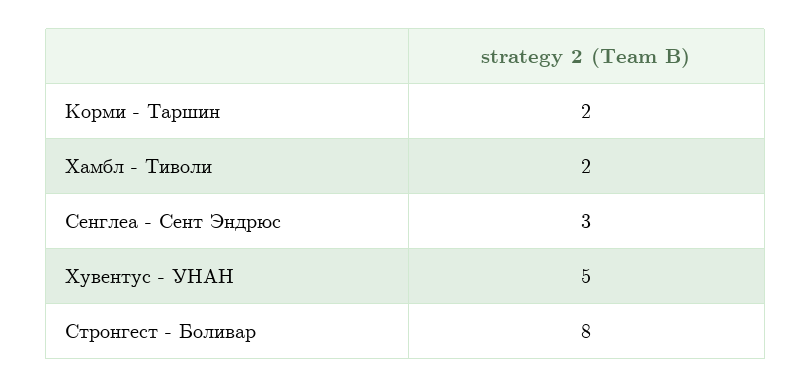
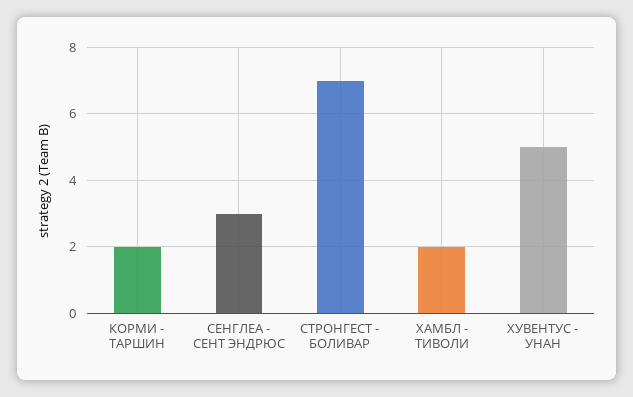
  {
    "Корми - Таршин": 2,
    "Хамбл - Тиволи": 2,
    "Сенглеа - Сент Эндрюс": 3,
    "Хувентус - УНАН": 5,
-   "Стронгест - Боливар": 8
+   "Стронгест - Боливар": 7
  }

